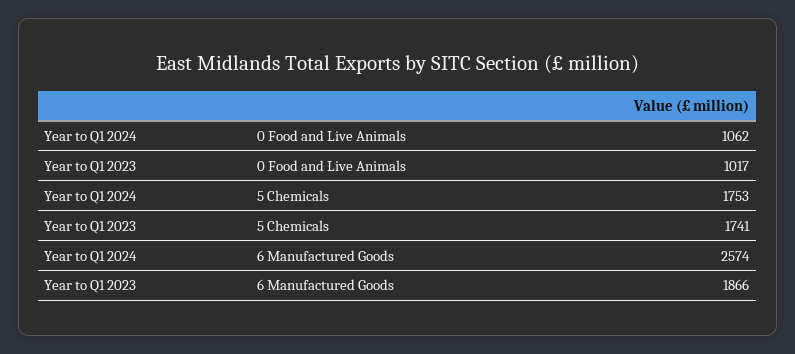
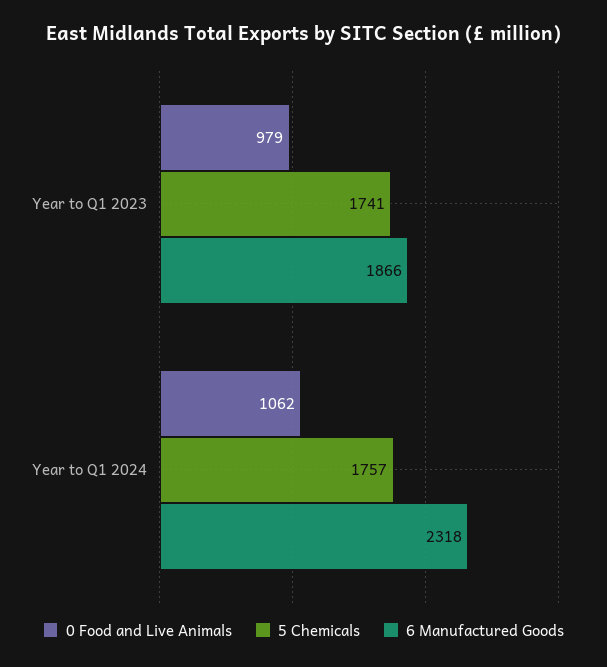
  {
    "0 Food and Live Animals": {
      "Year to Q1 2024": 1062,
-     "Year to Q1 2023": 1017
+     "Year to Q1 2023": 979
    },
    "5 Chemicals": {
-     "Year to Q1 2024": 1753,
+     "Year to Q1 2024": 1757,
      "Year to Q1 2023": 1741
    },
    "6 Manufactured Goods": {
-     "Year to Q1 2024": 2574,
+     "Year to Q1 2024": 2318,
      "Year to Q1 2023": 1866
    }
  }

